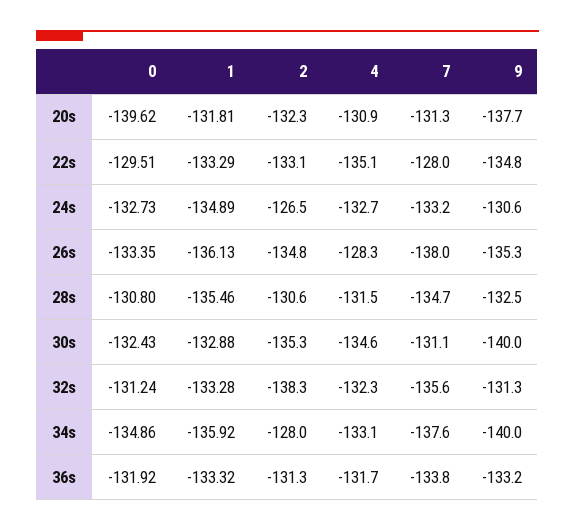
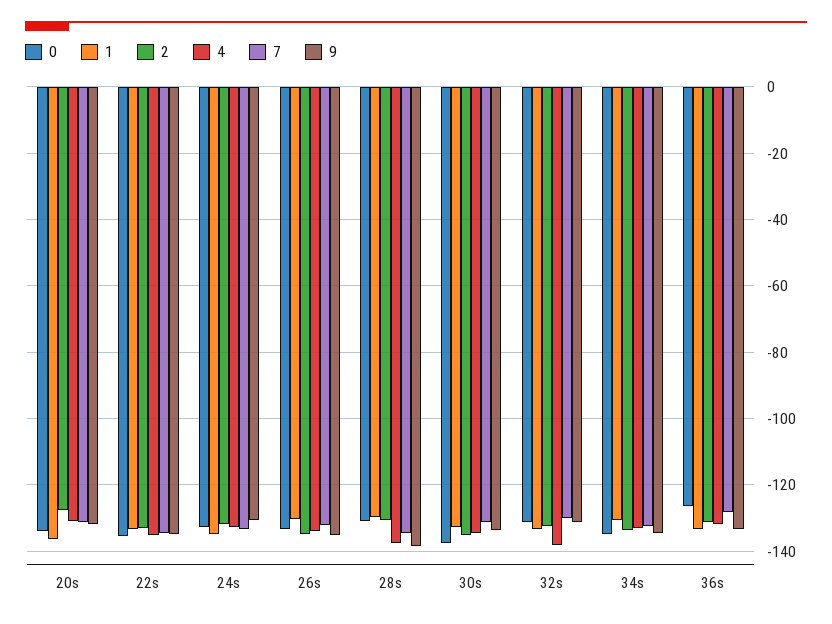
  {
    "0": {
-     "20s": -139.62,
+     "20s": -134,
-     "22s": -129.51,
+     "22s": -136,
      "24s": -132.73,
      "26s": -133.35,
      "28s": -130.8,
-     "30s": -132.43,
+     "30s": -138,
      "32s": -131.24,
      "34s": -134.86,
-     "36s": -131.92
+     "36s": -126
    },
    "1": {
-     "20s": -131.81,
+     "20s": -136,
      "22s": -133.29,
      "24s": -134.89,
-     "26s": -136.13,
+     "26s": -130,
-     "28s": -135.46,
+     "28s": -130,
      "30s": -132.88,
      "32s": -133.28,
-     "34s": -135.92,
+     "34s": -130,
      "36s": -133.32
    },
    "2": {
-     "20s": -132.3,
+     "20s": -128,
      "22s": -133.1,
-     "24s": -126.5,
+     "24s": -132,
      "26s": -134.8,
      "28s": -130.6,
      "30s": -135.3,
-     "32s": -138.3,
+     "32s": -132,
-     "34s": -128,
+     "34s": -134,
      "36s": -131.3
    },
    "4": {
      "20s": -130.9,
      "22s": -135.1,
      "24s": -132.7,
-     "26s": -128.3,
+     "26s": -134,
-     "28s": -131.5,
+     "28s": -138,
      "30s": -134.6,
-     "32s": -132.3,
+     "32s": -138,
      "34s": -133.1,
      "36s": -131.7
    },
    "7": {
      "20s": -131.3,
-     "22s": -128,
+     "22s": -134,
      "24s": -133.2,
-     "26s": -138,
+     "26s": -132,
      "28s": -134.7,
      "30s": -131.1,
-     "32s": -135.6,
+     "32s": -130,
-     "34s": -137.6,
+     "34s": -132,
-     "36s": -133.8
+     "36s": -128
    },
    "9": {
-     "20s": -137.7,
+     "20s": -132,
      "22s": -134.8,
      "24s": -130.6,
      "26s": -135.3,
-     "28s": -132.5,
+     "28s": -138,
-     "30s": -140,
+     "30s": -134,
      "32s": -131.3,
-     "34s": -140,
+     "34s": -134,
      "36s": -133.2
    }
  }

